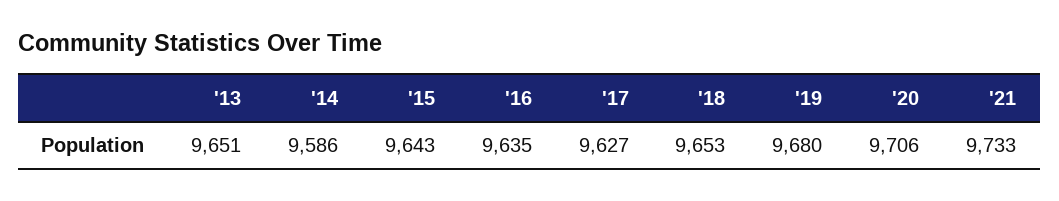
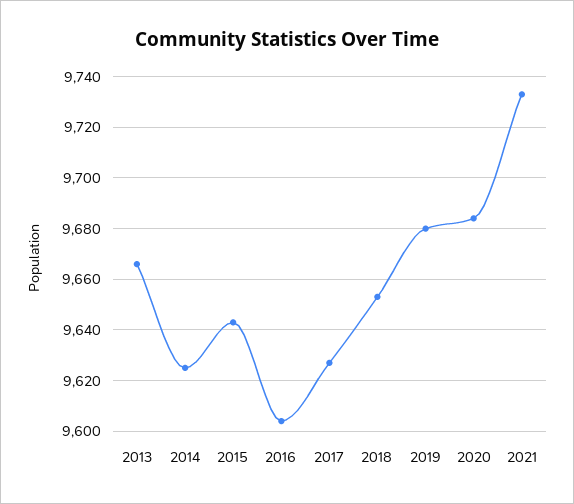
  {
-   "'13": 9651,
+   "'13": 9665,
-   "'14": 9586,
+   "'14": 9625,
    "'15": 9643,
-   "'16": 9635,
+   "'16": 9605,
    "'17": 9627,
    "'18": 9653,
    "'19": 9680,
-   "'20": 9706,
+   "'20": 9685,
    "'21": 9733
  }

